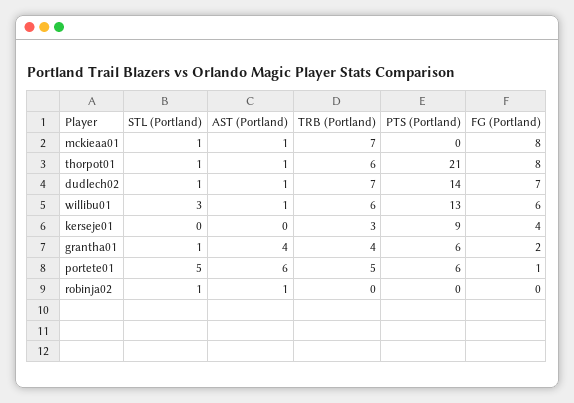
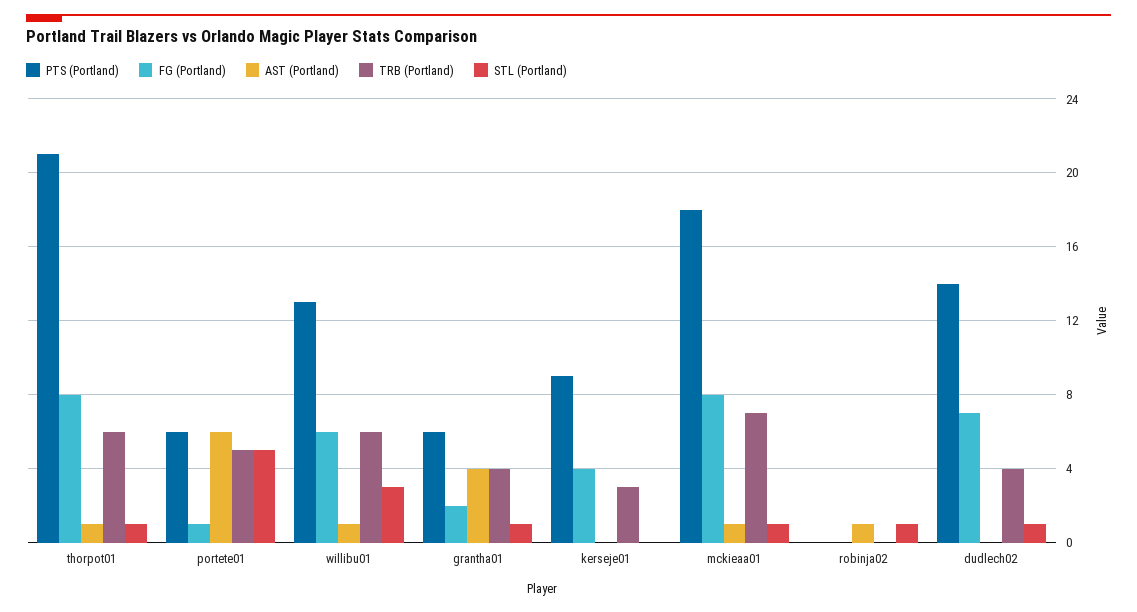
  {
    "STL (Portland)": {
      "mckieaa01": 1,
      "thorpot01": 1,
      "dudlech02": 1,
      "willibu01": 3,
      "kerseje01": 0,
      "grantha01": 1,
      "portete01": 5,
      "robinja02": 1
    },
    "AST (Portland)": {
      "mckieaa01": 1,
      "thorpot01": 1,
-     "dudlech02": 1,
+     "dudlech02": 0,
      "willibu01": 1,
      "kerseje01": 0,
      "grantha01": 4,
      "portete01": 6,
      "robinja02": 1
    },
    "TRB (Portland)": {
      "mckieaa01": 7,
      "thorpot01": 6,
-     "dudlech02": 7,
+     "dudlech02": 4,
      "willibu01": 6,
      "kerseje01": 3,
      "grantha01": 4,
      "portete01": 5,
      "robinja02": 0
    },
    "PTS (Portland)": {
-     "mckieaa01": 0,
+     "mckieaa01": 18,
      "thorpot01": 21,
      "dudlech02": 14,
      "willibu01": 13,
      "kerseje01": 9,
      "grantha01": 6,
      "portete01": 6,
      "robinja02": 0
    },
    "FG (Portland)": {
      "mckieaa01": 8,
      "thorpot01": 8,
      "dudlech02": 7,
      "willibu01": 6,
      "kerseje01": 4,
      "grantha01": 2,
      "portete01": 1,
      "robinja02": 0
    }
  }

